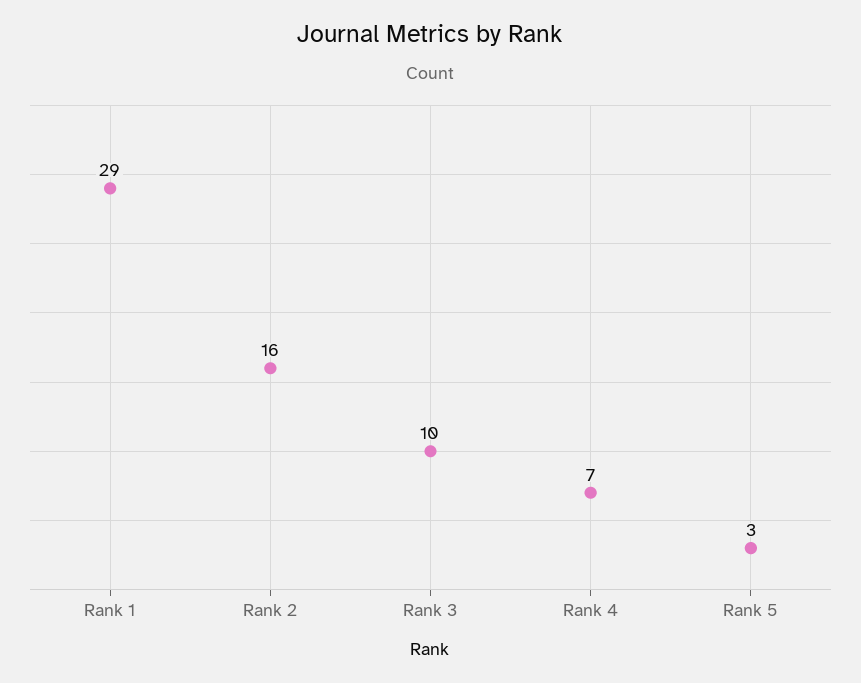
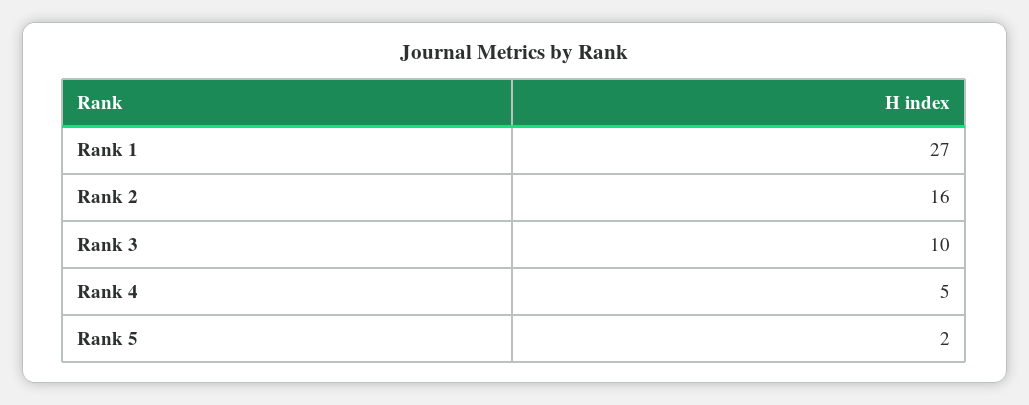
  {
-   "Rank 1": 29,
+   "Rank 1": 27,
    "Rank 2": 16,
    "Rank 3": 10,
-   "Rank 4": 7,
+   "Rank 4": 5,
-   "Rank 5": 3
+   "Rank 5": 2
  }

